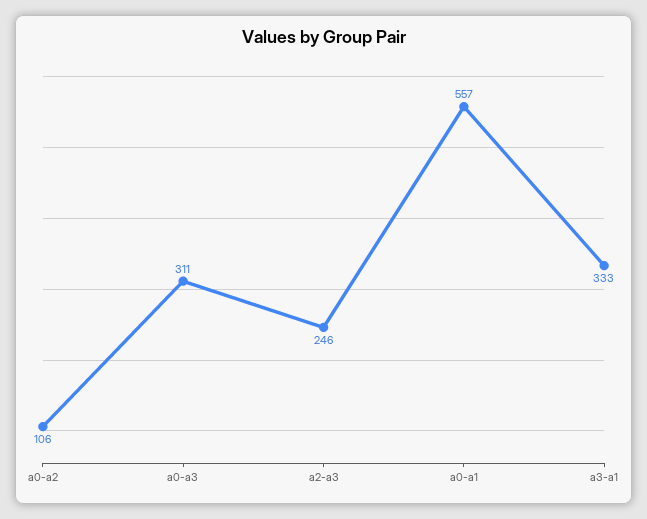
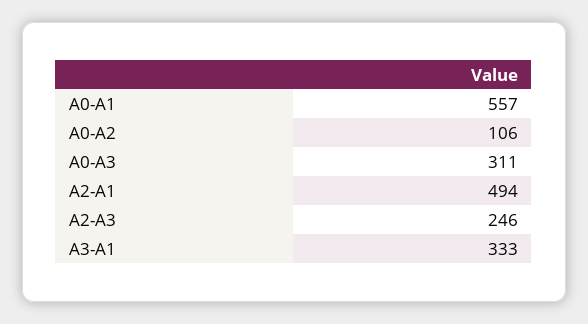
  {
    "a0-a2": 106,
    "a0-a3": 311,
    "a2-a3": 246,
    "a0-a1": 557,
-   "a3-a1": 333
+   "a3-a1": 333,
+   "A2-A1": 494
  }

